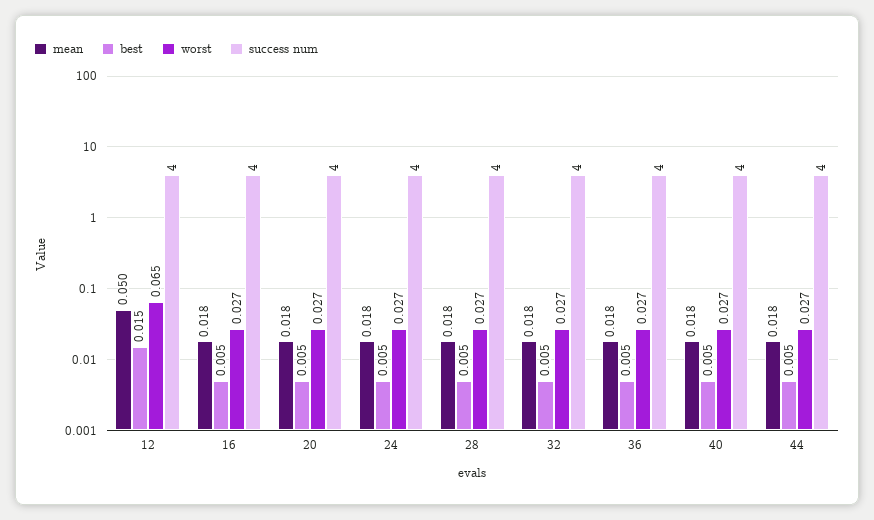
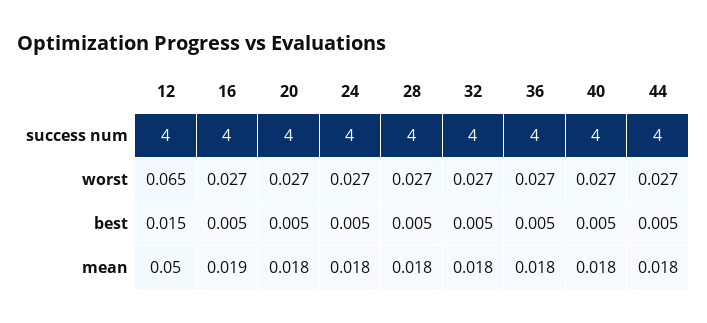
  {
    "mean": {
      "12": 0.05,
-     "16": 0.018,
+     "16": 0.019,
      "20": 0.018,
      "24": 0.018,
      "28": 0.018,
      "32": 0.018,
      "36": 0.018,
      "40": 0.018,
      "44": 0.018
    },
    "best": {
      "12": 0.015,
      "16": 0.005,
      "20": 0.005,
      "24": 0.005,
      "28": 0.005,
      "32": 0.005,
      "36": 0.005,
      "40": 0.005,
      "44": 0.005
    },
    "worst": {
      "12": 0.065,
      "16": 0.027,
      "20": 0.027,
      "24": 0.027,
      "28": 0.027,
      "32": 0.027,
      "36": 0.027,
      "40": 0.027,
      "44": 0.027
    },
    "success num": {
      "12": 4,
      "16": 4,
      "20": 4,
      "24": 4,
      "28": 4,
      "32": 4,
      "36": 4,
      "40": 4,
      "44": 4
    }
  }

